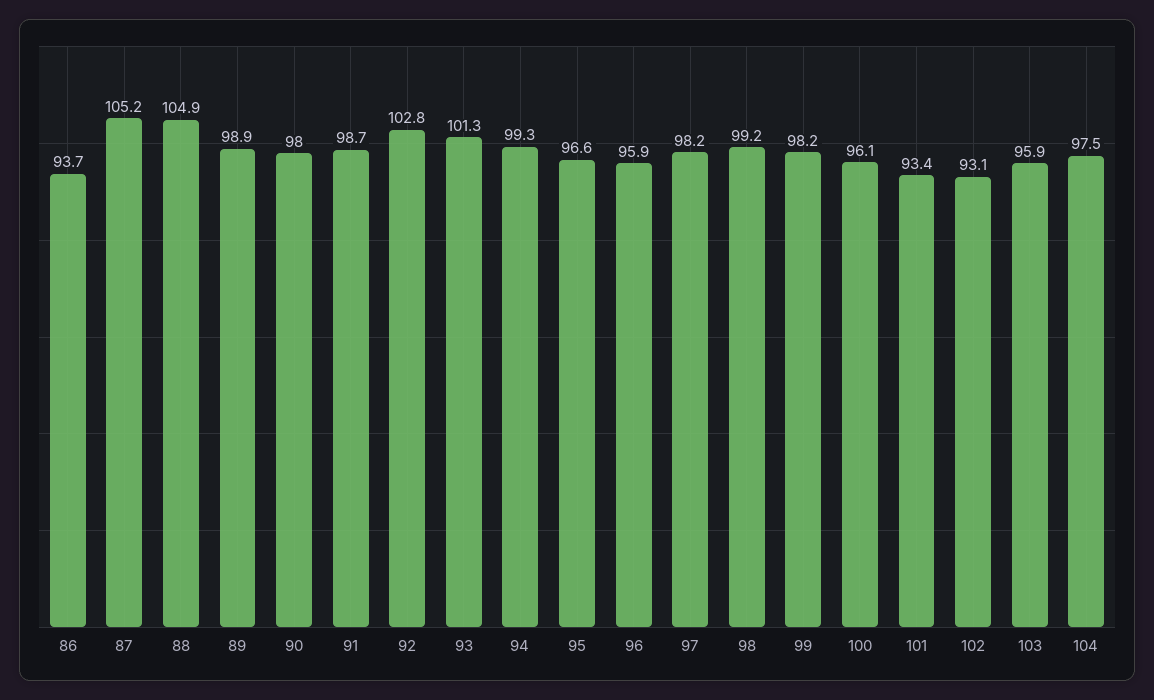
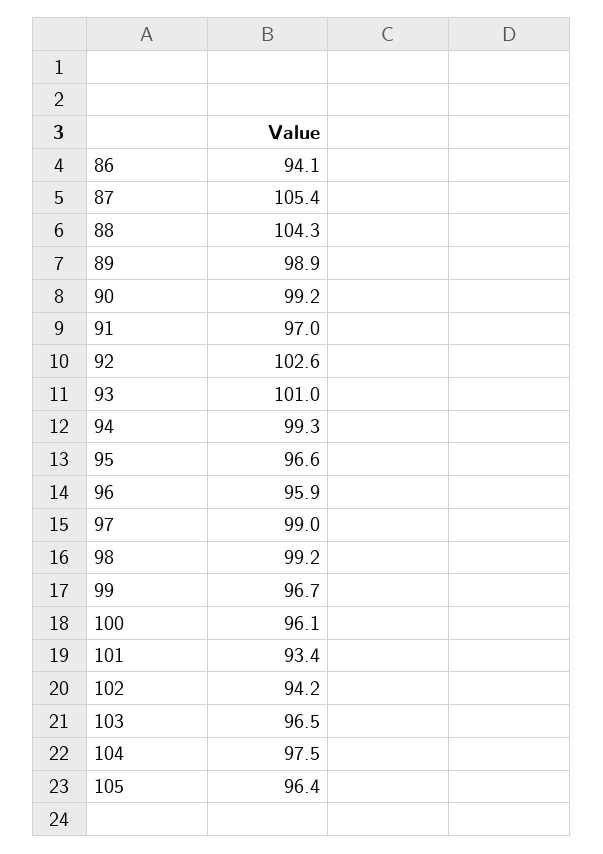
  {
-   "86": 93.7,
+   "86": 94.1,
-   "87": 105.2,
+   "87": 105.4,
-   "88": 104.9,
+   "88": 104.3,
    "89": 98.9,
-   "90": 98,
+   "90": 99.2,
-   "91": 98.7,
+   "91": 97,
-   "92": 102.8,
+   "92": 102.6,
-   "93": 101.3,
+   "93": 101,
    "94": 99.3,
    "95": 96.6,
    "96": 95.9,
-   "97": 98.2,
+   "97": 99,
    "98": 99.2,
-   "99": 98.2,
+   "99": 96.7,
    "100": 96.1,
    "101": 93.4,
-   "102": 93.1,
+   "102": 94.2,
-   "103": 95.9,
+   "103": 96.5,
-   "104": 97.5
+   "104": 97.5,
+   "105": 96.4
  }

